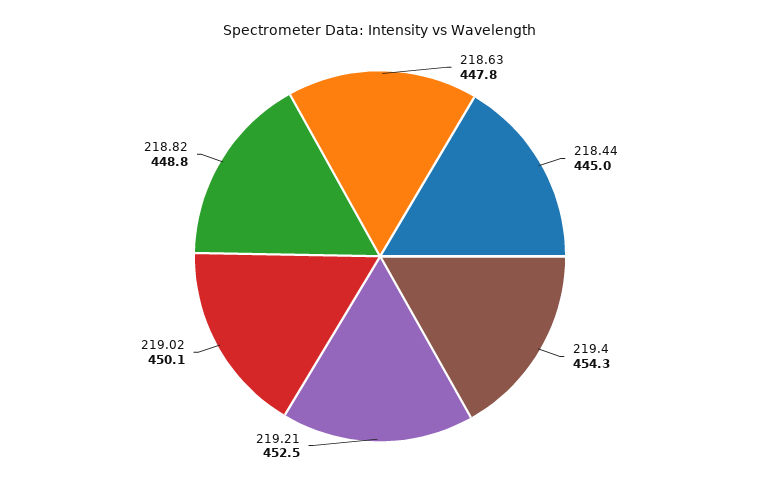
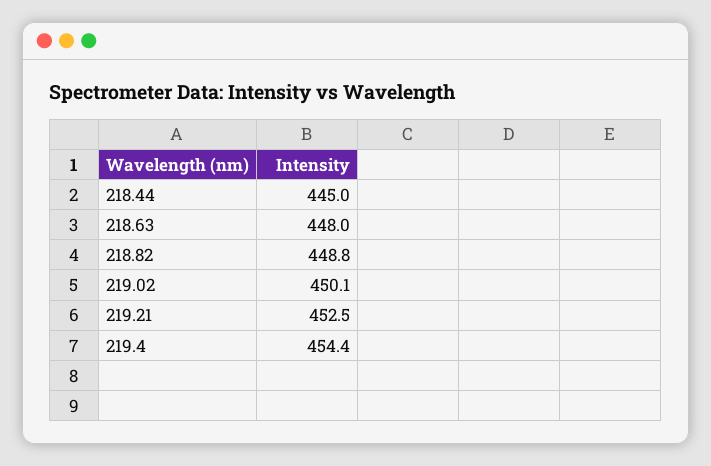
  {
-   "218.63": 447.8,
+   "218.63": 448,
    "218.44": 445,
-   "219.4": 454.3,
+   "219.4": 454.4,
    "219.21": 452.5,
    "219.02": 450.1,
    "218.82": 448.8
  }

